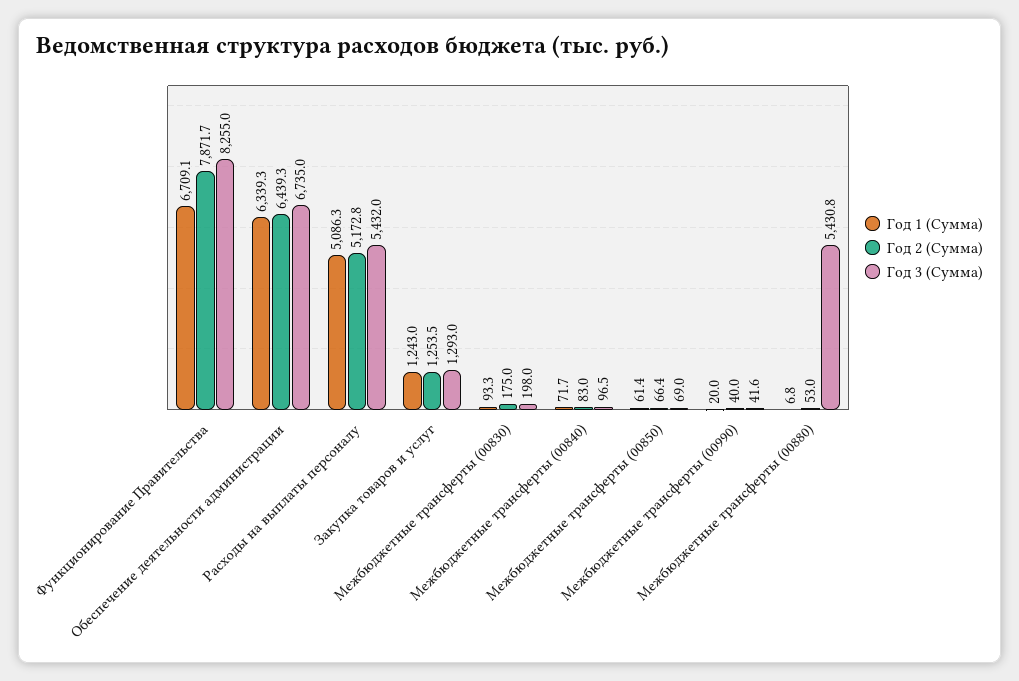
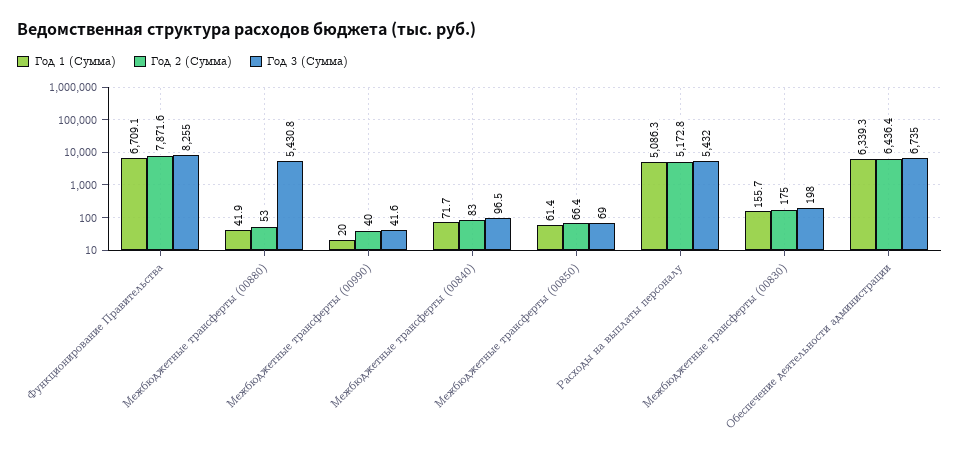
  {
    "Год 1 (Сумма)": {
      "Функционирование Правительства": 6709.1,
      "Обеспечение деятельности администрации": 6339.3,
      "Расходы на выплаты персоналу": 5086.3,
-     "Закупка товаров и услуг": 1243,
-     "Межбюджетные трансферты (00830)": 93.3,
+     "Межбюджетные трансферты (00830)": 155.7,
      "Межбюджетные трансферты (00840)": 71.7,
      "Межбюджетные трансферты (00850)": 61.4,
      "Межбюджетные трансферты (00990)": 20,
-     "Межбюджетные трансферты (00880)": 6.8
+     "Межбюджетные трансферты (00880)": 41.9
    },
    "Год 2 (Сумма)": {
-     "Функционирование Правительства": 7871.7,
+     "Функционирование Правительства": 7871.6,
-     "Обеспечение деятельности администрации": 6439.3,
+     "Обеспечение деятельности администрации": 6436.4,
      "Расходы на выплаты персоналу": 5172.8,
-     "Закупка товаров и услуг": 1253.5,
      "Межбюджетные трансферты (00830)": 175,
      "Межбюджетные трансферты (00840)": 83,
      "Межбюджетные трансферты (00850)": 66.4,
      "Межбюджетные трансферты (00990)": 40,
      "Межбюджетные трансферты (00880)": 53
    },
    "Год 3 (Сумма)": {
      "Функционирование Правительства": 8255,
      "Обеспечение деятельности администрации": 6735,
      "Расходы на выплаты персоналу": 5432,
-     "Закупка товаров и услуг": 1293,
      "Межбюджетные трансферты (00830)": 198,
      "Межбюджетные трансферты (00840)": 96.5,
      "Межбюджетные трансферты (00850)": 69,
      "Межбюджетные трансферты (00990)": 41.6,
      "Межбюджетные трансферты (00880)": 5430.8
    }
  }

